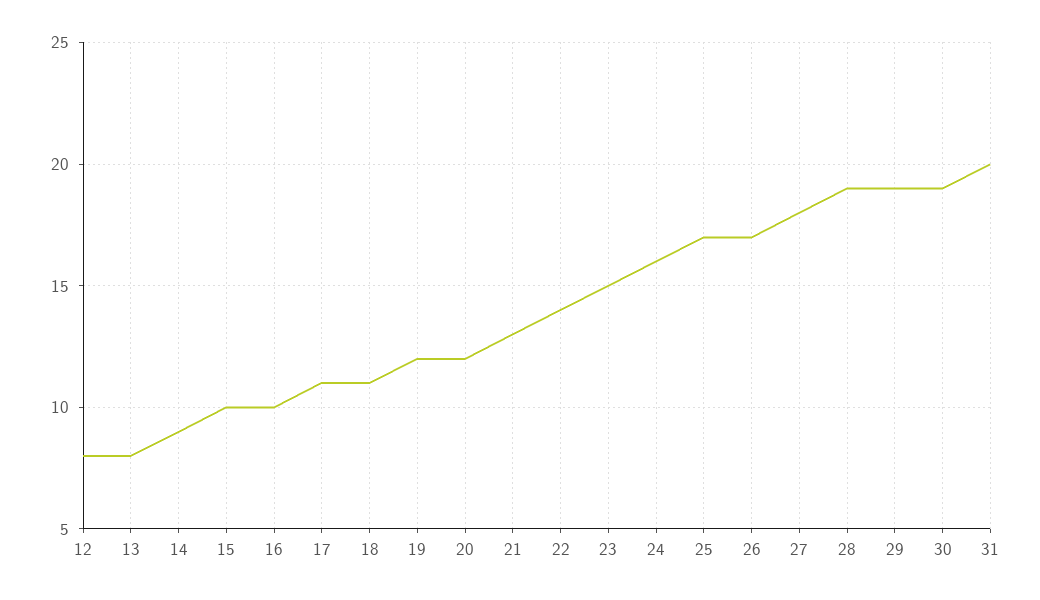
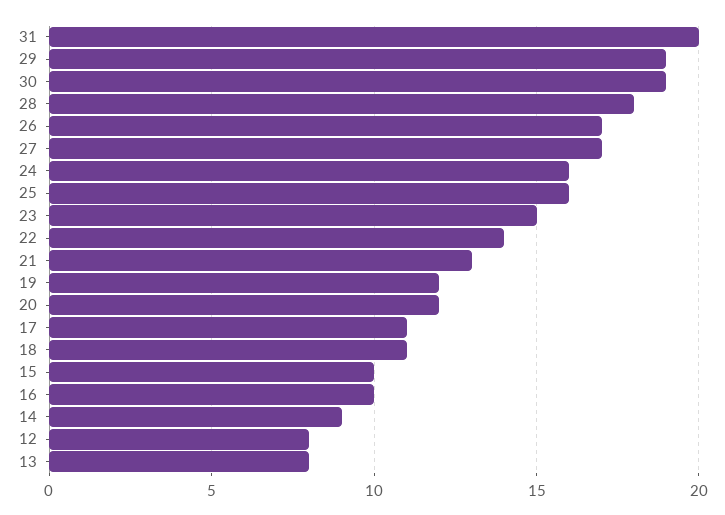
  {
    "12": 8,
    "13": 8,
    "14": 9,
    "15": 10,
    "16": 10,
    "17": 11,
    "18": 11,
    "19": 12,
    "20": 12,
    "21": 13,
    "22": 14,
    "23": 15,
    "24": 16,
-   "25": 17,
+   "25": 16,
    "26": 17,
-   "27": 18,
+   "27": 17,
-   "28": 19,
+   "28": 18,
    "29": 19,
    "30": 19,
    "31": 20
  }

